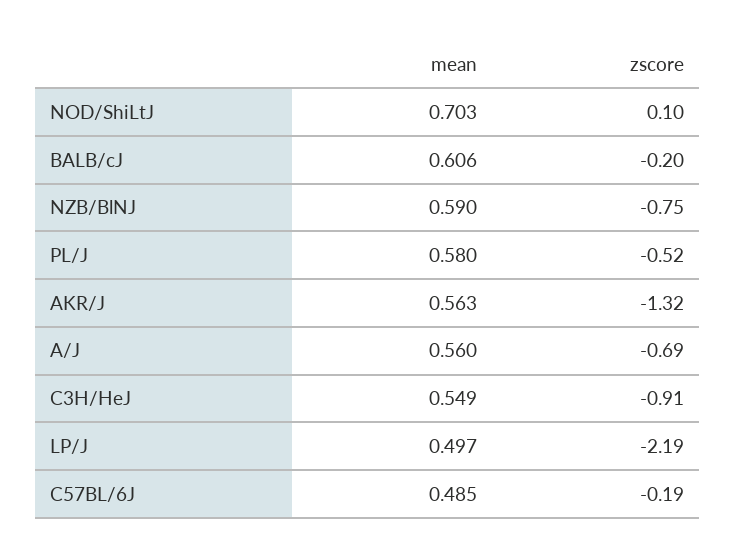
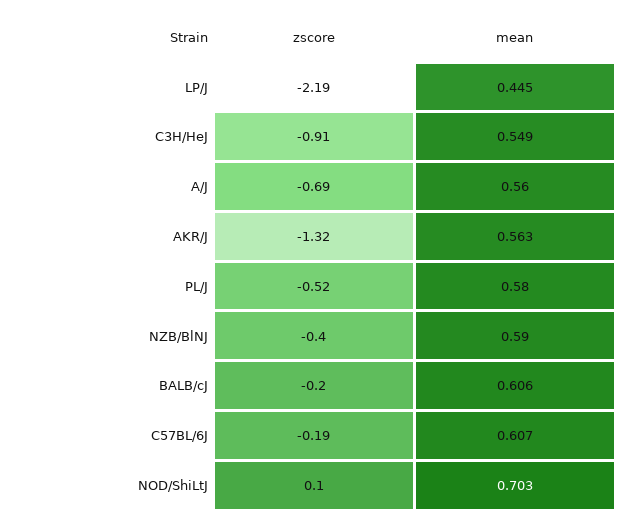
  {
    "mean": {
      "NOD/ShiLtJ": 0.703,
      "BALB/cJ": 0.606,
      "NZB/BlNJ": 0.59,
      "PL/J": 0.58,
      "AKR/J": 0.563,
      "A/J": 0.56,
      "C3H/HeJ": 0.549,
-     "LP/J": 0.497,
+     "LP/J": 0.445,
-     "C57BL/6J": 0.485
+     "C57BL/6J": 0.607
    },
    "zscore": {
      "NOD/ShiLtJ": 0.1,
      "BALB/cJ": -0.2,
-     "NZB/BlNJ": -0.75,
+     "NZB/BlNJ": -0.4,
      "PL/J": -0.52,
      "AKR/J": -1.32,
      "A/J": -0.69,
      "C3H/HeJ": -0.91,
      "LP/J": -2.19,
      "C57BL/6J": -0.19
    }
  }

